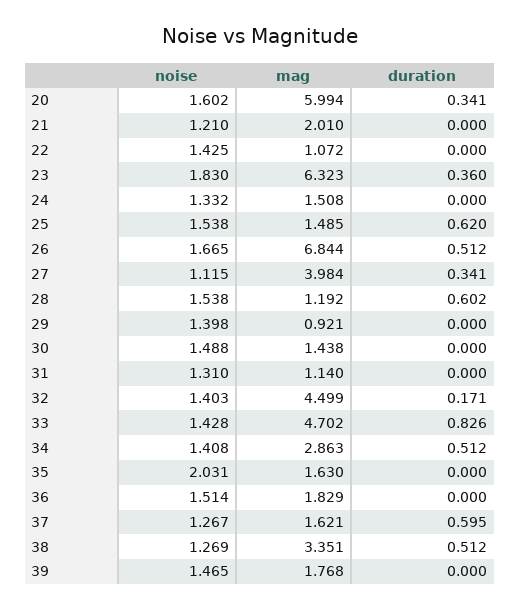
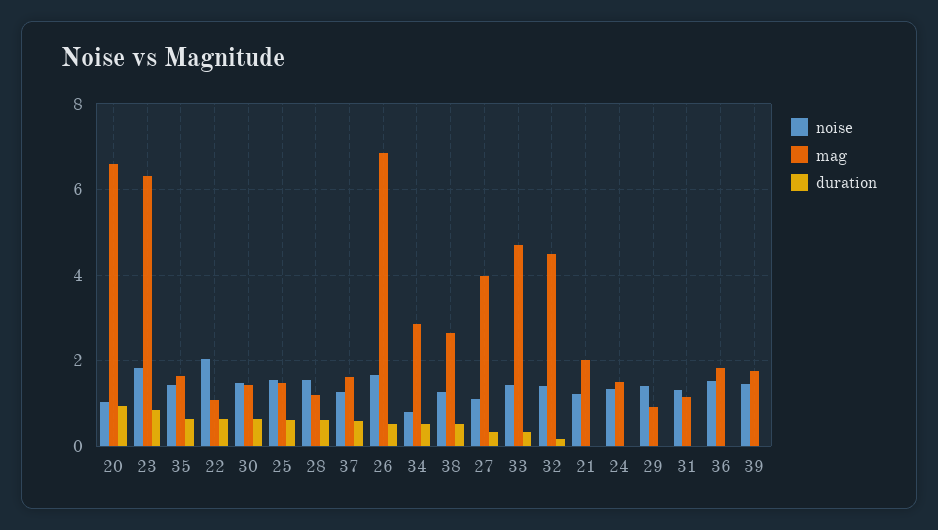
  {
    "noise": {
-     "20": 1.602,
+     "20": 1,
      "21": 1.21,
-     "22": 1.425,
+     "22": 2,
      "23": 1.83,
      "24": 1.332,
      "25": 1.538,
      "26": 1.665,
      "27": 1.115,
      "28": 1.538,
      "29": 1.398,
      "30": 1.488,
      "31": 1.31,
      "32": 1.403,
      "33": 1.428,
-     "34": 1.408,
+     "34": 0.8,
-     "35": 2.031,
+     "35": 1.4,
      "36": 1.514,
      "37": 1.267,
      "38": 1.269,
      "39": 1.465
    },
    "mag": {
-     "20": 5.994,
+     "20": 6.6,
      "21": 2.01,
      "22": 1.072,
      "23": 6.323,
      "24": 1.508,
      "25": 1.485,
      "26": 6.844,
      "27": 3.984,
      "28": 1.192,
      "29": 0.921,
      "30": 1.438,
      "31": 1.14,
      "32": 4.499,
      "33": 4.702,
      "34": 2.863,
      "35": 1.63,
      "36": 1.829,
      "37": 1.621,
-     "38": 3.351,
+     "38": 2.6,
      "39": 1.768
    },
    "duration": {
-     "20": 0.341,
+     "20": 1,
      "21": 0,
-     "22": 0,
+     "22": 0.6,
-     "23": 0.36,
+     "23": 0.8,
      "24": 0,
      "25": 0.62,
      "26": 0.512,
      "27": 0.341,
      "28": 0.602,
      "29": 0,
-     "30": 0,
+     "30": 0.6,
      "31": 0,
      "32": 0.171,
-     "33": 0.826,
+     "33": 0.4,
      "34": 0.512,
-     "35": 0,
+     "35": 0.6,
      "36": 0,
      "37": 0.595,
      "38": 0.512,
      "39": 0
    }
  }

